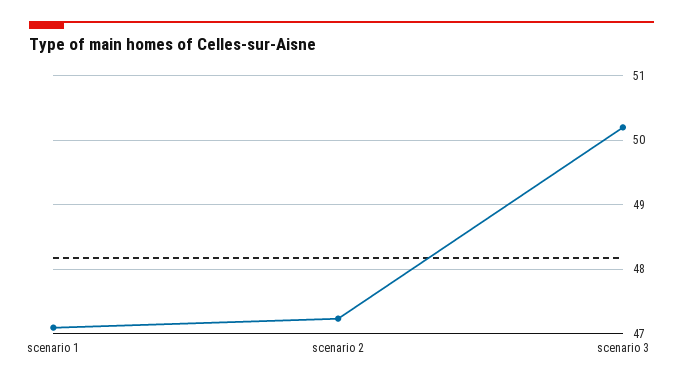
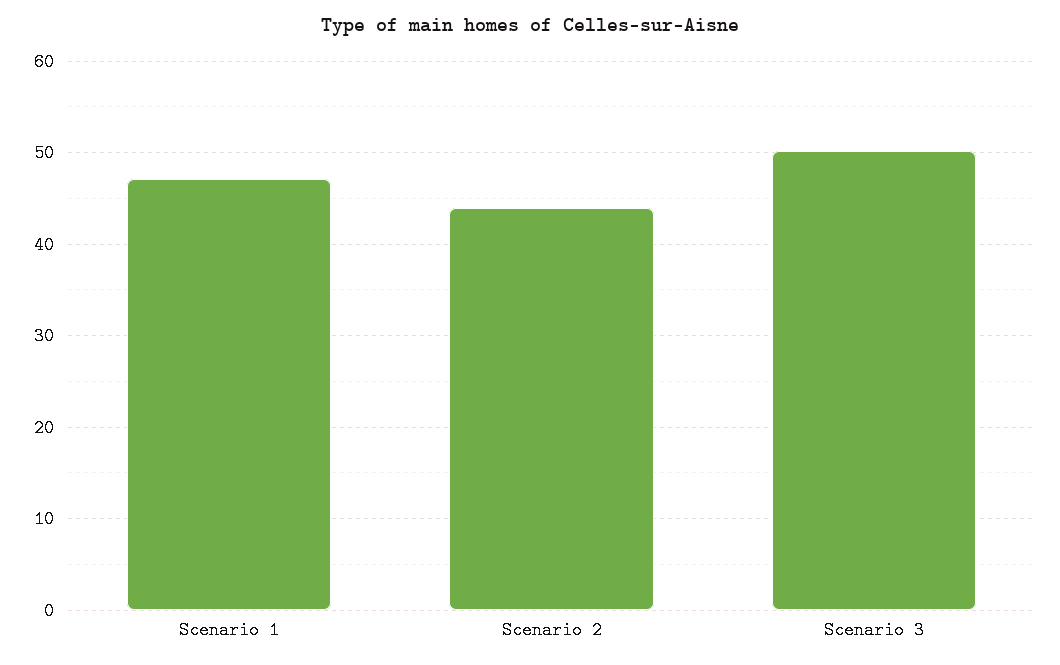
  {
    "scenario 1": 47.1,
-   "scenario 2": 47.2,
+   "scenario 2": 44,
    "scenario 3": 50.2
  }

